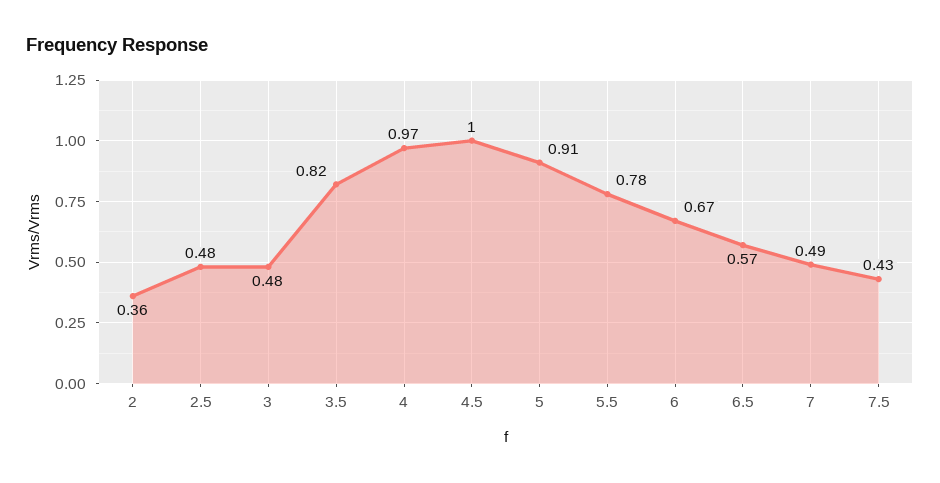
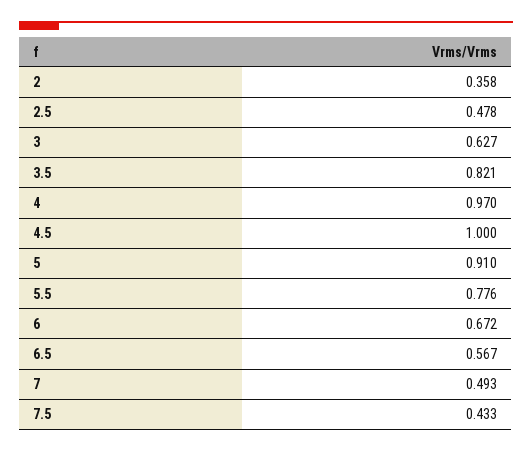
  {
    "2": 0.358,
    "2.5": 0.478,
-   "3": 0.48,
+   "3": 0.627,
    "3.5": 0.821,
    "4": 0.97,
    "4.5": 1,
    "5": 0.91,
    "5.5": 0.776,
    "6": 0.672,
    "6.5": 0.567,
    "7": 0.493,
    "7.5": 0.433
  }

